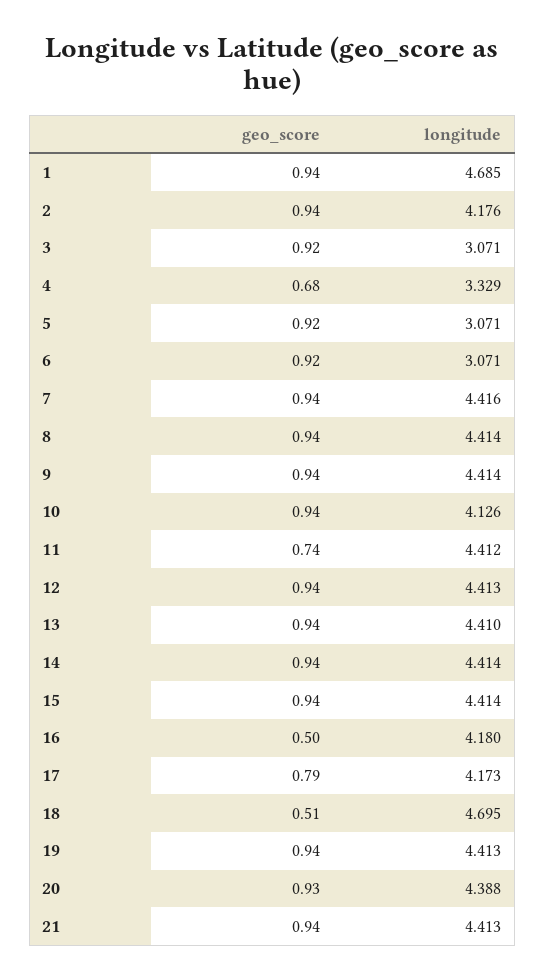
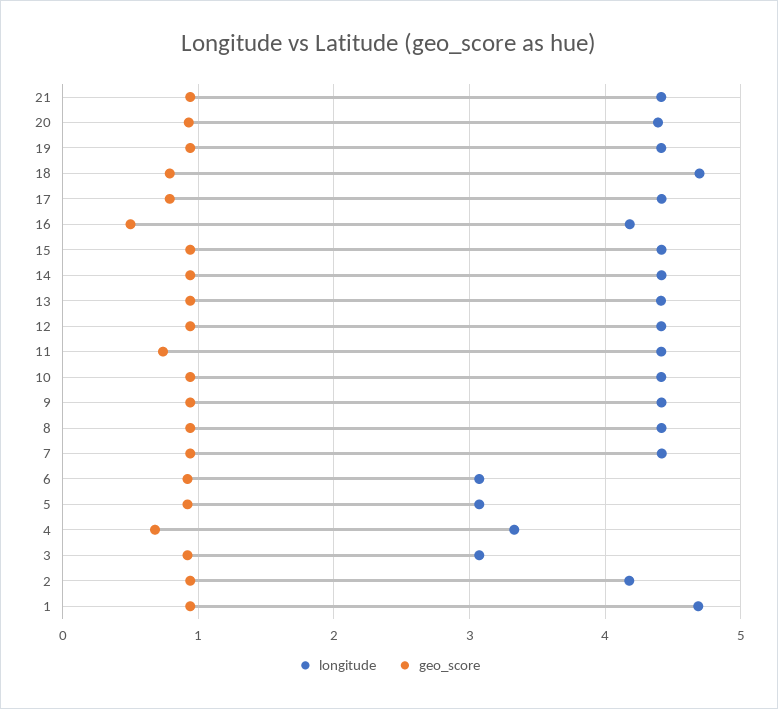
  {
    "geo_score": {
      "1": 0.94,
      "2": 0.94,
      "3": 0.92,
      "4": 0.68,
      "5": 0.92,
      "6": 0.92,
      "7": 0.94,
      "8": 0.94,
      "9": 0.94,
      "10": 0.94,
      "11": 0.74,
      "12": 0.94,
      "13": 0.94,
      "14": 0.94,
      "15": 0.94,
      "16": 0.5,
      "17": 0.79,
-     "18": 0.51,
+     "18": 0.8,
      "19": 0.94,
      "20": 0.93,
      "21": 0.94
    },
    "longitude": {
      "1": 4.685,
      "2": 4.176,
      "3": 3.071,
      "4": 3.329,
      "5": 3.071,
      "6": 3.071,
      "7": 4.416,
      "8": 4.414,
      "9": 4.414,
-     "10": 4.126,
+     "10": 4.4,
      "11": 4.412,
      "12": 4.413,
      "13": 4.41,
      "14": 4.414,
      "15": 4.414,
      "16": 4.18,
-     "17": 4.173,
+     "17": 4.4,
      "18": 4.695,
      "19": 4.413,
      "20": 4.388,
      "21": 4.413
    }
  }

